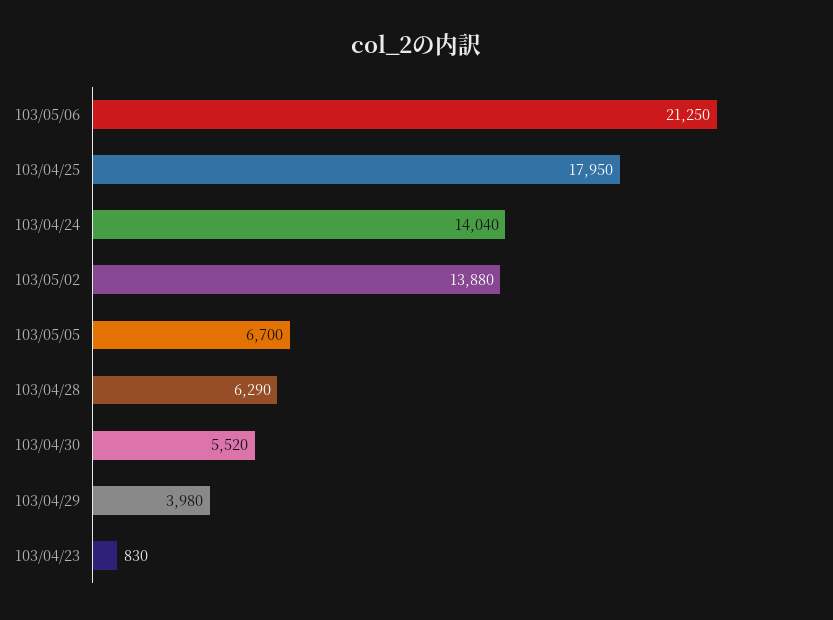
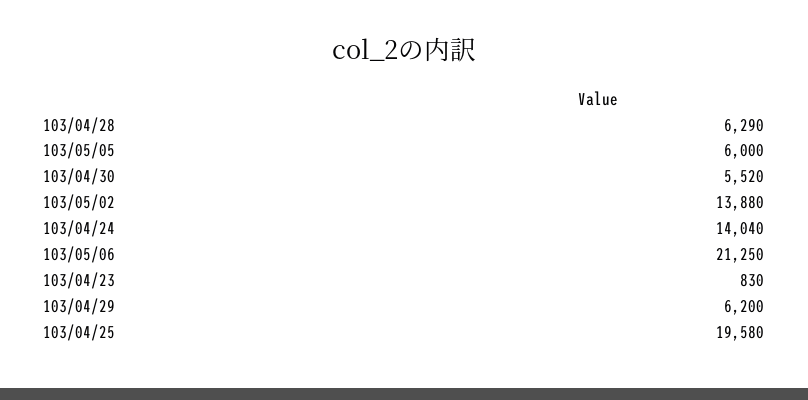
  {
    "103/05/06": 21250,
-   "103/04/25": 17950,
+   "103/04/25": 19580,
    "103/04/24": 14040,
    "103/05/02": 13880,
-   "103/05/05": 6700,
+   "103/05/05": 6000,
    "103/04/28": 6290,
    "103/04/30": 5520,
-   "103/04/29": 3980,
+   "103/04/29": 6200,
    "103/04/23": 830
  }

